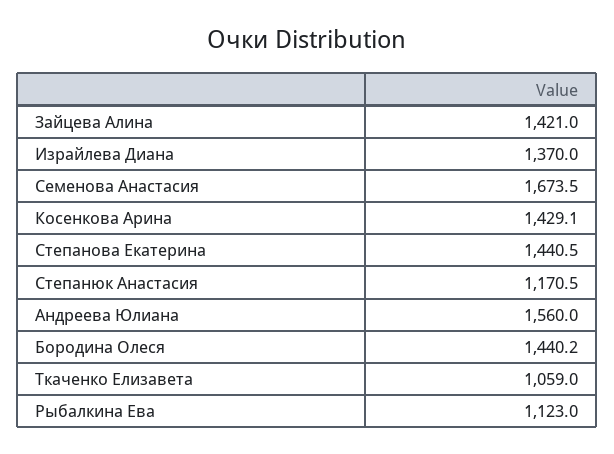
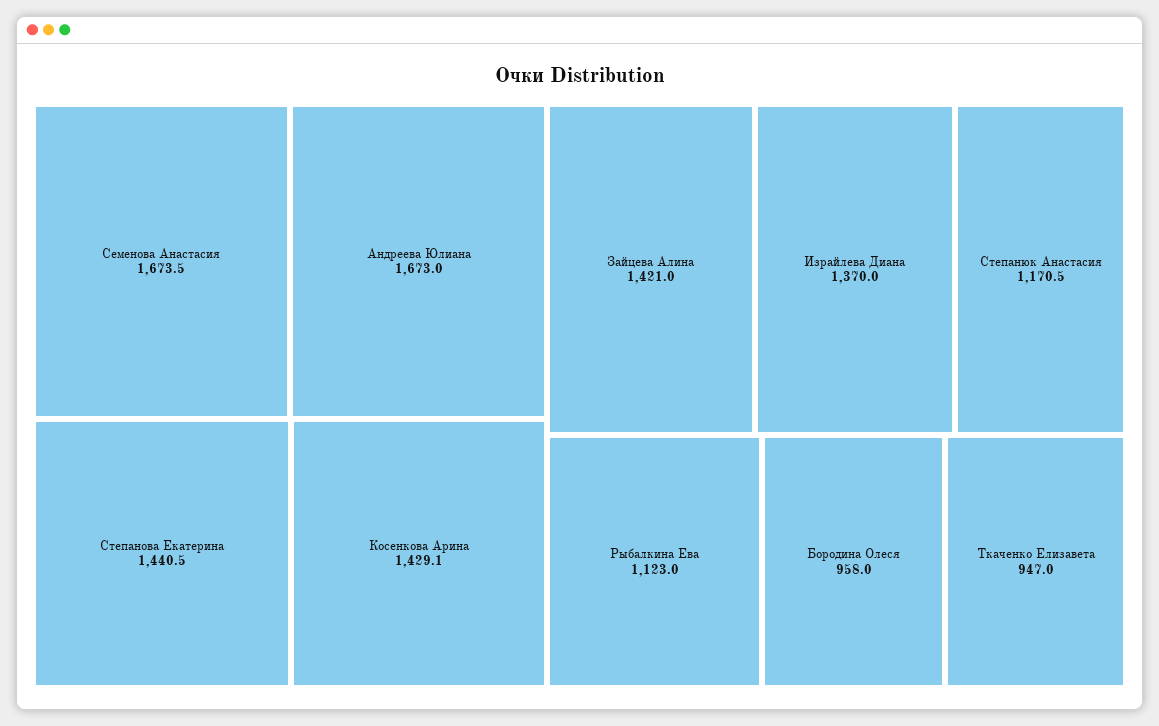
  {
    "Зайцева Алина": 1421,
    "Израйлева Диана": 1370,
    "Семенова Анастасия": 1673.5,
    "Косенкова Арина": 1429.1,
    "Степанова Екатерина": 1440.5,
    "Степанюк Анастасия": 1170.5,
-   "Андреева Юлиана": 1560,
+   "Андреева Юлиана": 1673,
-   "Бородина Олеся": 1440.2,
+   "Бородина Олеся": 958,
-   "Ткаченко Елизавета": 1059,
+   "Ткаченко Елизавета": 947,
    "Рыбалкина Ева": 1123
  }

